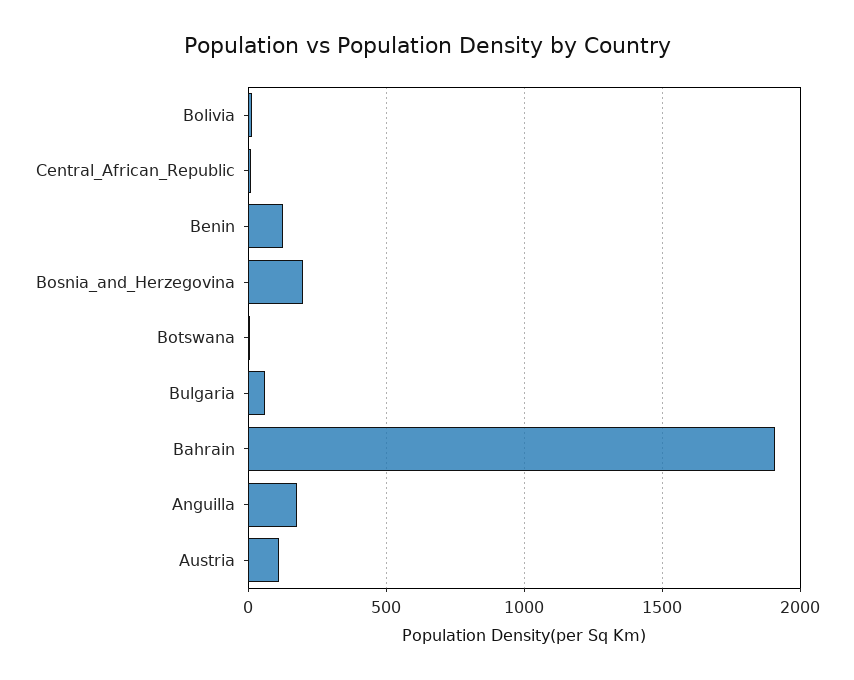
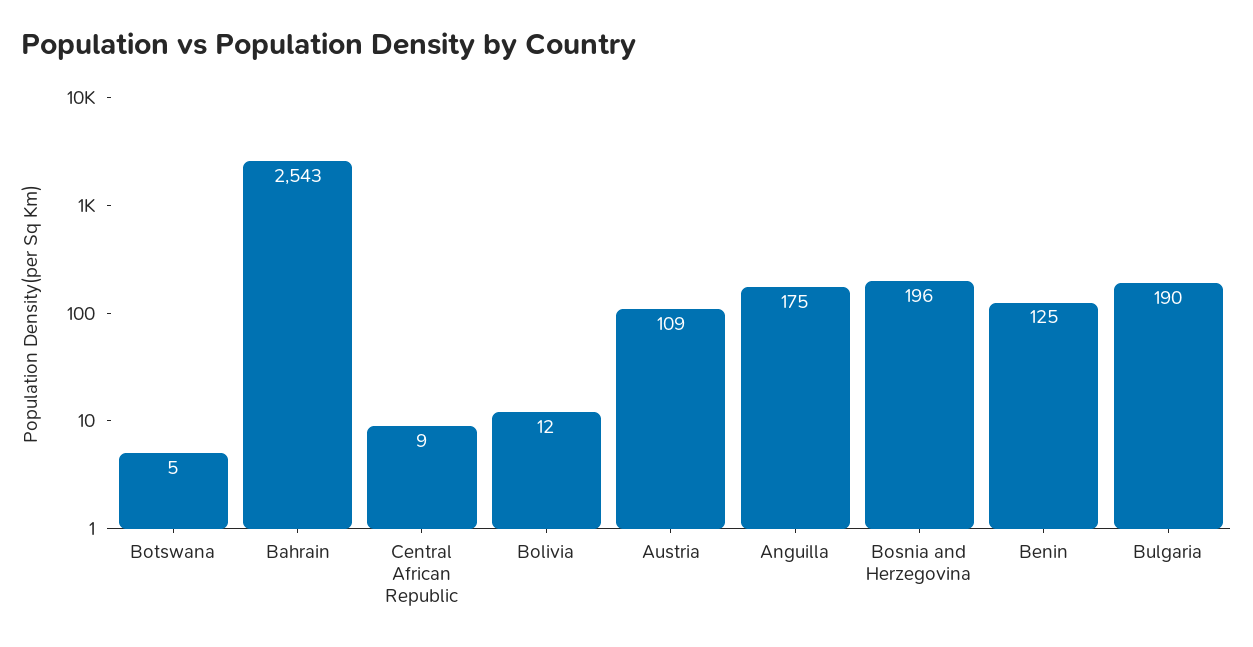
  {
    "Bolivia": 12,
    "Central_African_Republic": 9,
    "Benin": 125,
    "Bosnia_and_Herzegovina": 196,
    "Botswana": 5,
-   "Bulgaria": 50,
+   "Bulgaria": 190,
-   "Bahrain": 1900,
+   "Bahrain": 2543,
    "Anguilla": 175,
    "Austria": 109
  }

